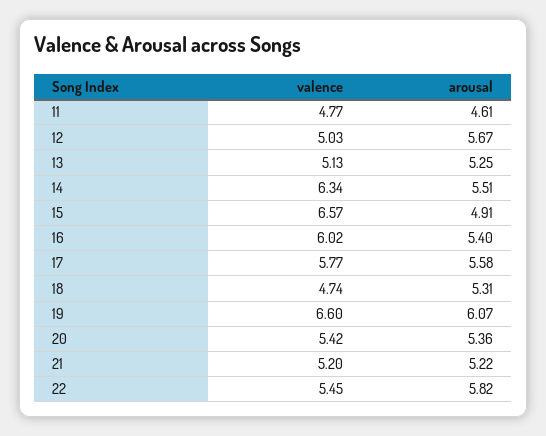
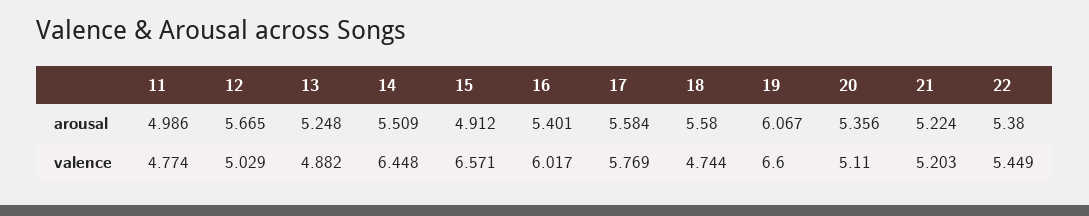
  {
    "valence": {
      "11": 4.774,
      "12": 5.029,
-     "13": 5.13,
+     "13": 4.882,
-     "14": 6.34,
+     "14": 6.448,
      "15": 6.571,
      "16": 6.017,
      "17": 5.769,
      "18": 4.744,
      "19": 6.6,
-     "20": 5.42,
+     "20": 5.11,
      "21": 5.203,
      "22": 5.449
    },
    "arousal": {
-     "11": 4.61,
+     "11": 4.986,
      "12": 5.665,
      "13": 5.248,
      "14": 5.509,
      "15": 4.912,
      "16": 5.401,
      "17": 5.584,
-     "18": 5.31,
+     "18": 5.58,
      "19": 6.067,
      "20": 5.356,
      "21": 5.224,
-     "22": 5.82
+     "22": 5.38
    }
  }

